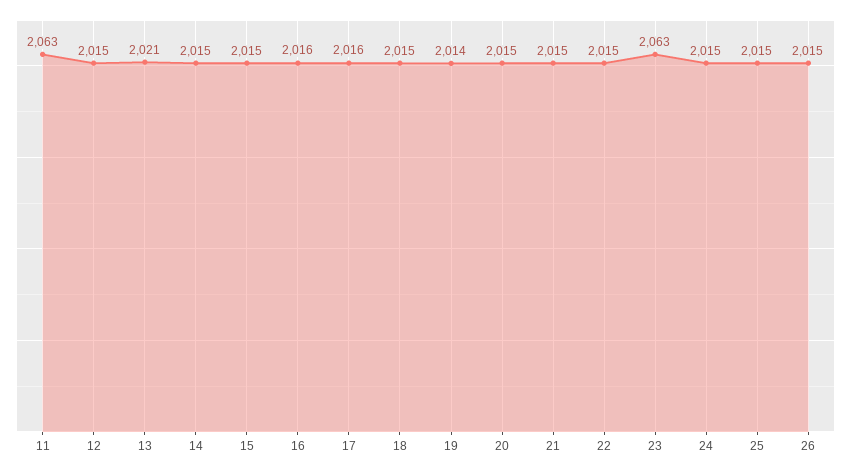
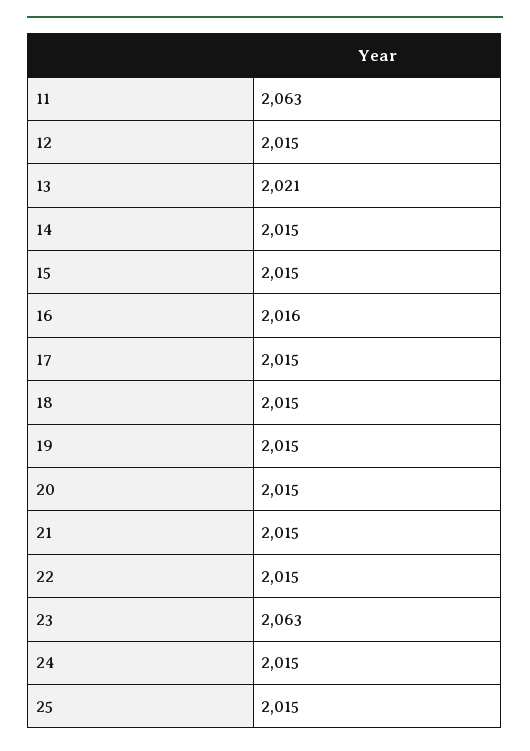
  {
    "11": 2063,
    "12": 2015,
    "13": 2021,
    "14": 2015,
    "15": 2015,
    "16": 2016,
-   "17": 2016,
+   "17": 2015,
    "18": 2015,
-   "19": 2014,
+   "19": 2015,
    "20": 2015,
    "21": 2015,
    "22": 2015,
    "23": 2063,
    "24": 2015,
-   "25": 2015,
+   "25": 2015
-   "26": 2015
  }

